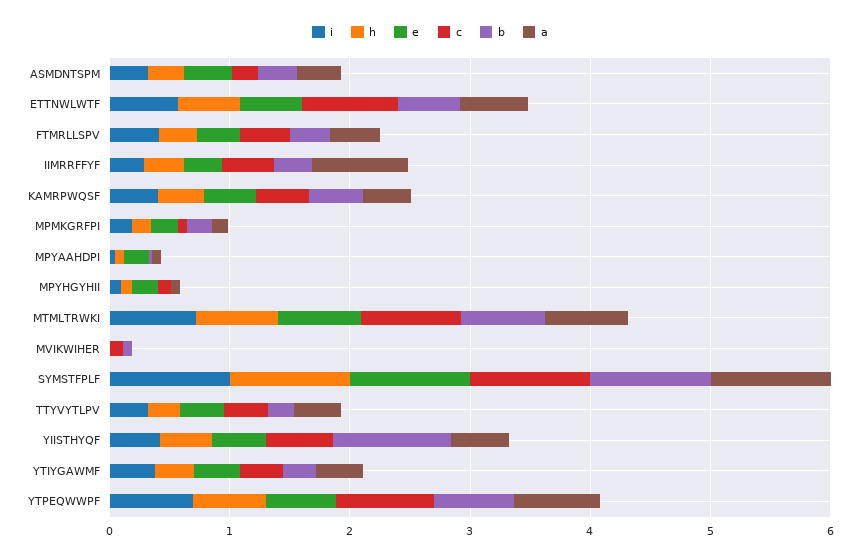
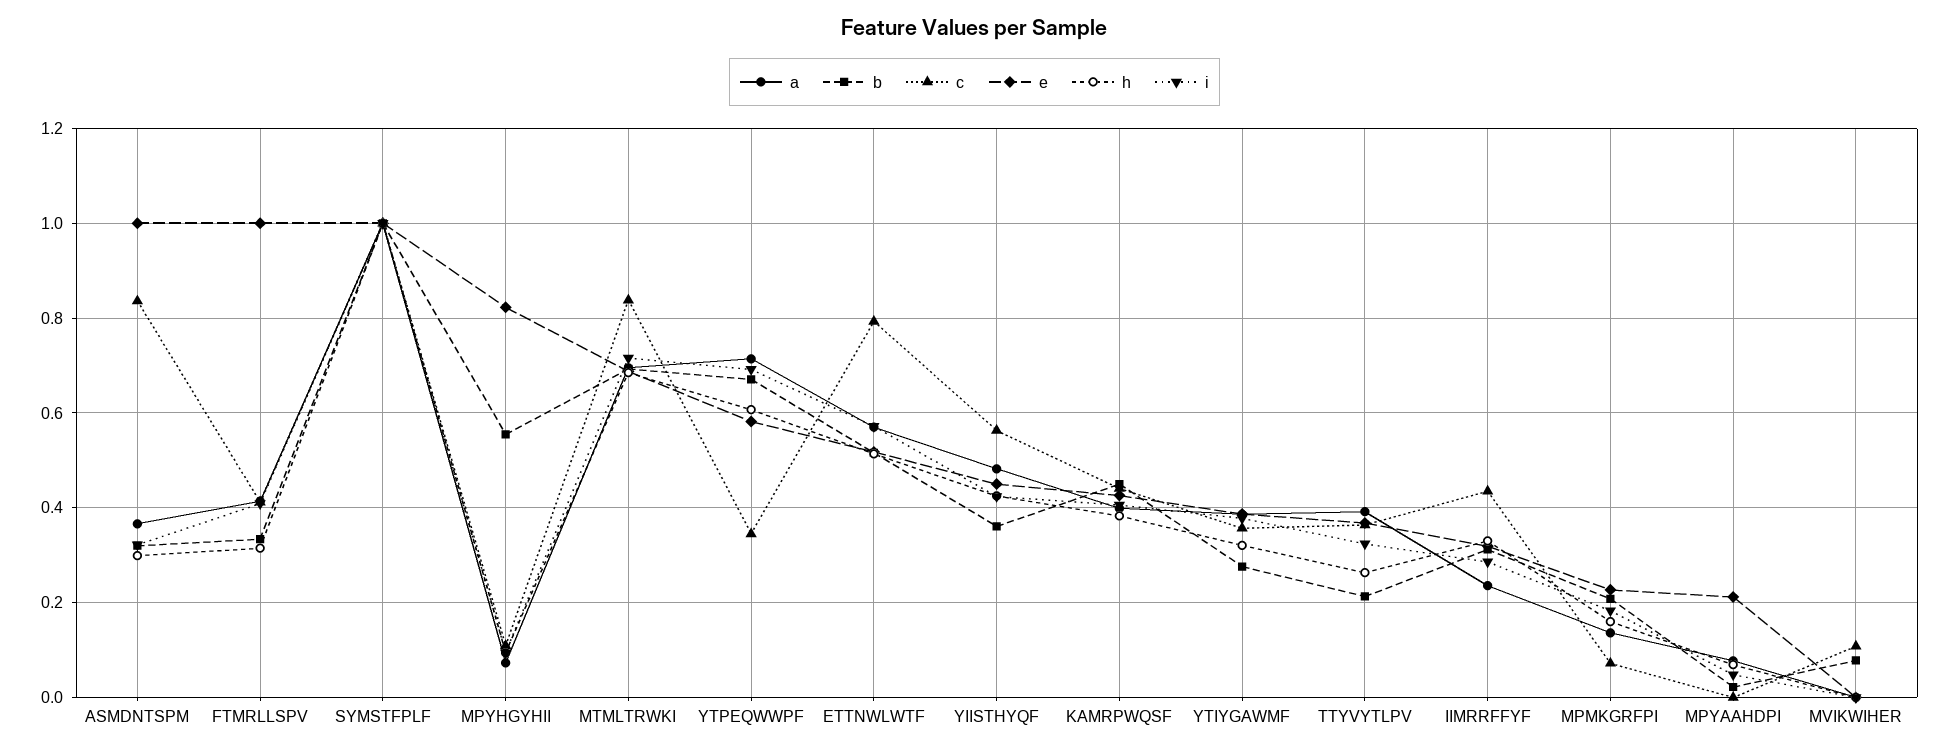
  {
    "i": {
      "ASMDNTSPM": 0.32,
      "ETTNWLWTF": 0.58,
      "FTMRLLSPV": 0.4,
      "IIMRRFFYF": 0.28,
      "KAMRPWQSF": 0.4,
      "MPMKGRFPI": 0.18,
      "MPYAAHDPI": 0.04,
      "MPYHGYHII": 0.1,
      "MTMLTRWKI": 0.72,
      "MVIKWIHER": 0,
      "SYMSTFPLF": 1,
      "TTYVYTLPV": 0.32,
      "YIISTHYQF": 0.42,
      "YTIYGAWMF": 0.38,
      "YTPEQWWPF": 0.7
    },
    "h": {
      "ASMDNTSPM": 0.3,
      "ETTNWLWTF": 0.52,
      "FTMRLLSPV": 0.32,
      "IIMRRFFYF": 0.34,
      "KAMRPWQSF": 0.38,
      "MPMKGRFPI": 0.16,
      "MPYAAHDPI": 0.06,
      "MPYHGYHII": 0.1,
      "MTMLTRWKI": 0.68,
      "MVIKWIHER": 0,
      "SYMSTFPLF": 1,
      "TTYVYTLPV": 0.26,
      "YIISTHYQF": 0.42,
      "YTIYGAWMF": 0.32,
      "YTPEQWWPF": 0.6
    },
    "e": {
-     "ASMDNTSPM": 0.4,
+     "ASMDNTSPM": 1,
      "ETTNWLWTF": 0.52,
-     "FTMRLLSPV": 0.4,
+     "FTMRLLSPV": 1,
      "IIMRRFFYF": 0.32,
      "KAMRPWQSF": 0.42,
      "MPMKGRFPI": 0.22,
      "MPYAAHDPI": 0.22,
-     "MPYHGYHII": 0.2,
+     "MPYHGYHII": 0.82,
      "MTMLTRWKI": 0.68,
      "MVIKWIHER": 0,
      "SYMSTFPLF": 1,
      "TTYVYTLPV": 0.36,
      "YIISTHYQF": 0.46,
      "YTIYGAWMF": 0.38,
      "YTPEQWWPF": 0.58
    },
    "c": {
-     "ASMDNTSPM": 0.2,
+     "ASMDNTSPM": 0.84,
      "ETTNWLWTF": 0.8,
      "FTMRLLSPV": 0.42,
      "IIMRRFFYF": 0.44,
      "KAMRPWQSF": 0.44,
      "MPMKGRFPI": 0.08,
      "MPYAAHDPI": 0,
      "MPYHGYHII": 0.1,
      "MTMLTRWKI": 0.84,
      "MVIKWIHER": 0.1,
      "SYMSTFPLF": 1,
      "TTYVYTLPV": 0.36,
      "YIISTHYQF": 0.56,
      "YTIYGAWMF": 0.36,
-     "YTPEQWWPF": 0.8
+     "YTPEQWWPF": 0.34
    },
    "b": {
      "ASMDNTSPM": 0.32,
      "ETTNWLWTF": 0.52,
      "FTMRLLSPV": 0.34,
      "IIMRRFFYF": 0.32,
      "KAMRPWQSF": 0.46,
      "MPMKGRFPI": 0.2,
      "MPYAAHDPI": 0.02,
-     "MPYHGYHII": 0,
+     "MPYHGYHII": 0.56,
      "MTMLTRWKI": 0.7,
      "MVIKWIHER": 0.08,
      "SYMSTFPLF": 1,
      "TTYVYTLPV": 0.22,
-     "YIISTHYQF": 1,
+     "YIISTHYQF": 0.36,
      "YTIYGAWMF": 0.28,
      "YTPEQWWPF": 0.68
    },
    "a": {
      "ASMDNTSPM": 0.36,
      "ETTNWLWTF": 0.58,
      "FTMRLLSPV": 0.42,
-     "IIMRRFFYF": 0.8,
+     "IIMRRFFYF": 0.24,
      "KAMRPWQSF": 0.4,
      "MPMKGRFPI": 0.14,
      "MPYAAHDPI": 0.08,
      "MPYHGYHII": 0.08,
      "MTMLTRWKI": 0.7,
      "MVIKWIHER": 0,
      "SYMSTFPLF": 1,
      "TTYVYTLPV": 0.4,
      "YIISTHYQF": 0.48,
      "YTIYGAWMF": 0.38,
      "YTPEQWWPF": 0.72
    }
  }

